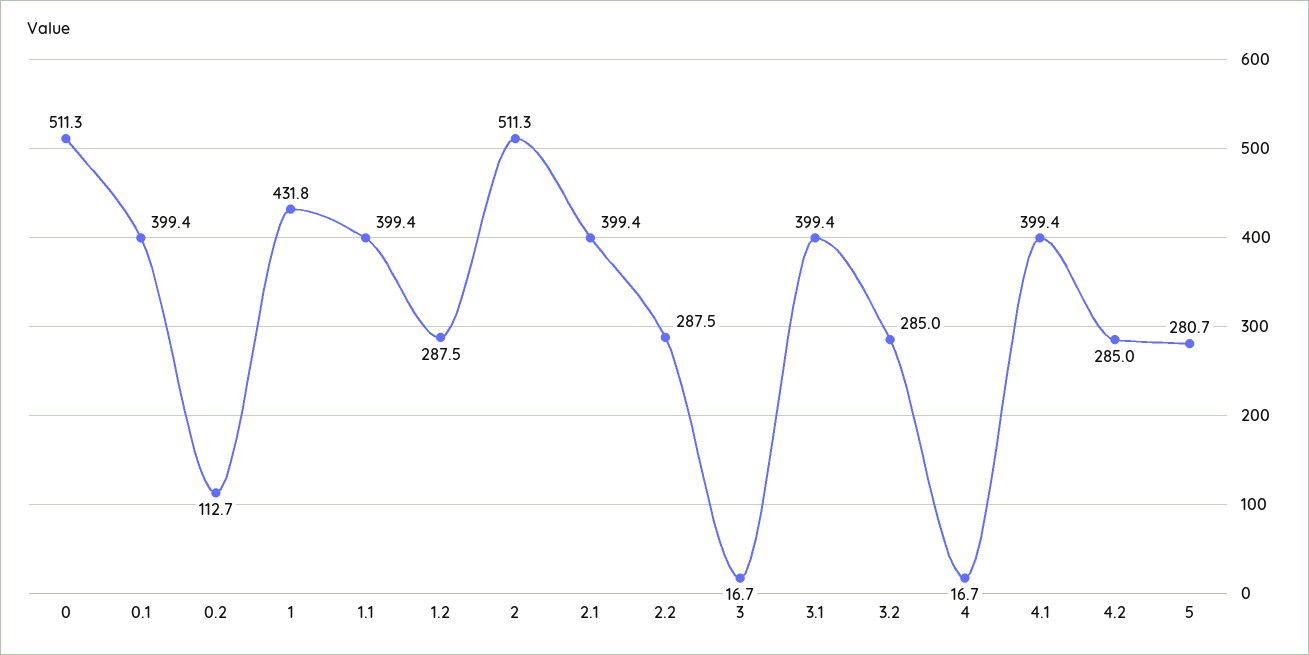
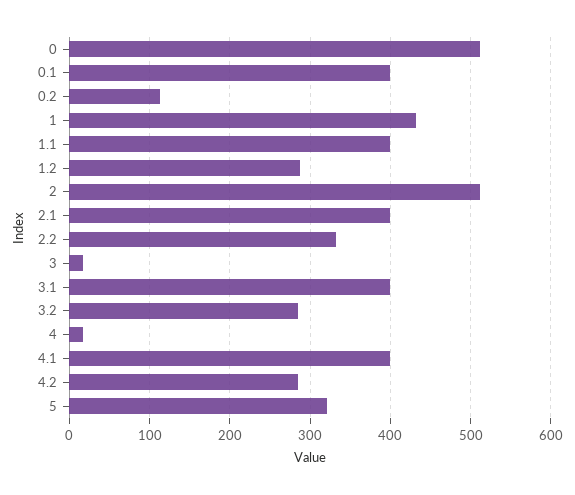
  {
    "0": 511.3,
    "0.1": 399.4,
    "0.2": 112.7,
    "1": 431.8,
    "1.1": 399.4,
    "1.2": 287.5,
    "2": 511.3,
    "2.1": 399.4,
-   "2.2": 287.5,
+   "2.2": 330,
    "3": 16.7,
    "3.1": 399.4,
    "3.2": 285,
    "4": 16.7,
    "4.1": 399.4,
    "4.2": 285,
-   "5": 280.7
+   "5": 320
  }

